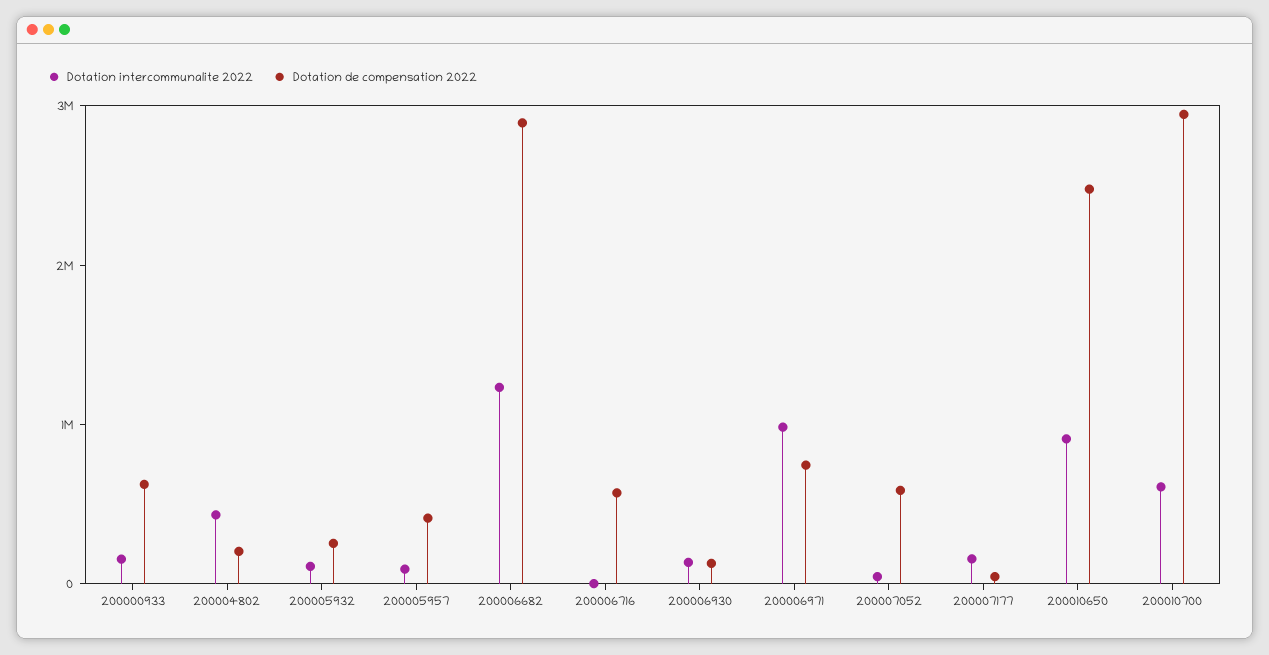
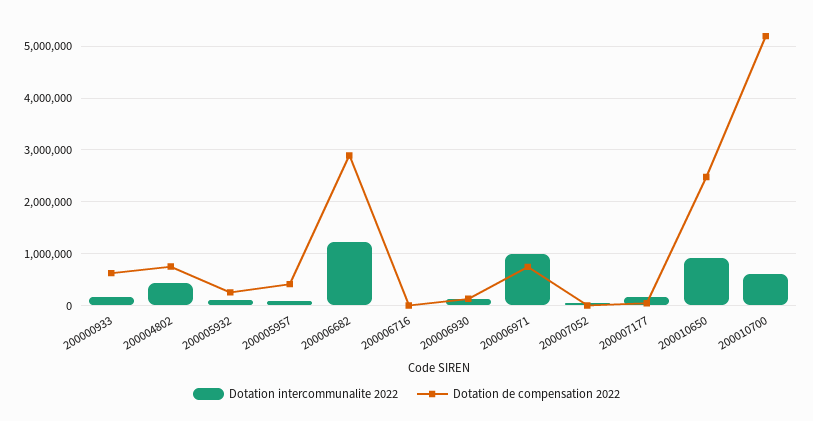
  {
    "Dotation intercommunalite 2022": {
      "200000933": 200000,
      "200004802": 400000,
      "200005932": 200000,
      "200005957": 0,
      "200006682": 1200000,
      "200006716": 0,
      "200006930": 200000,
      "200006971": 1000000,
      "200007052": 0,
      "200007177": 200000,
      "200010650": 1000000,
      "200010700": 600000
    },
    "Dotation de compensation 2022": {
      "200000933": 600000,
-     "200004802": 200000,
+     "200004802": 800000,
      "200005932": 200000,
      "200005957": 400000,
      "200006682": 2800000,
-     "200006716": 600000,
+     "200006716": 0,
      "200006930": 200000,
      "200006971": 800000,
-     "200007052": 600000,
+     "200007052": 0,
      "200007177": 0,
      "200010650": 2400000,
-     "200010700": 3000000
+     "200010700": 5200000
    }
  }

